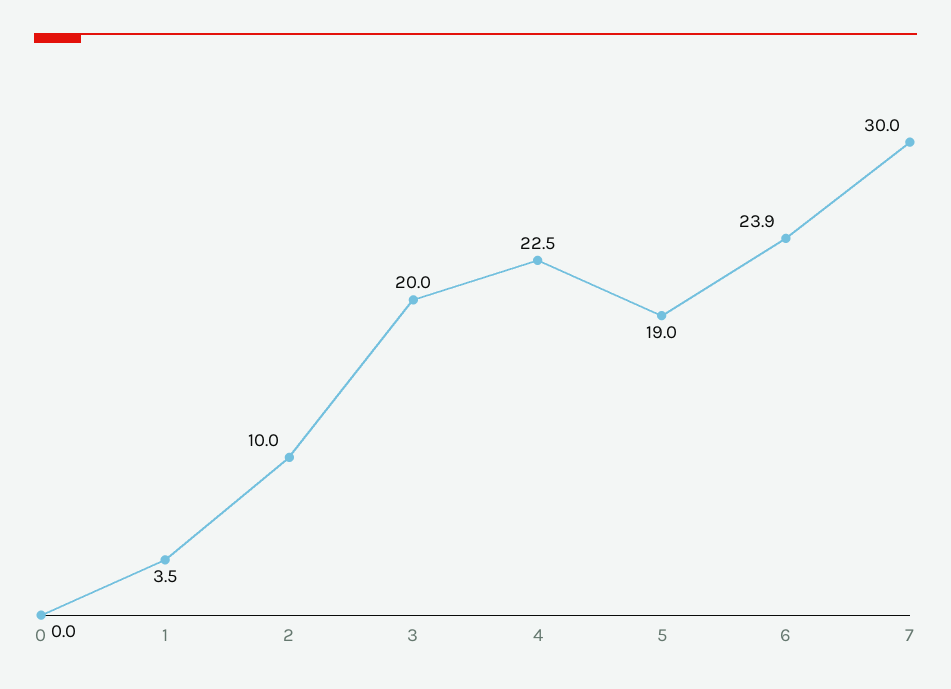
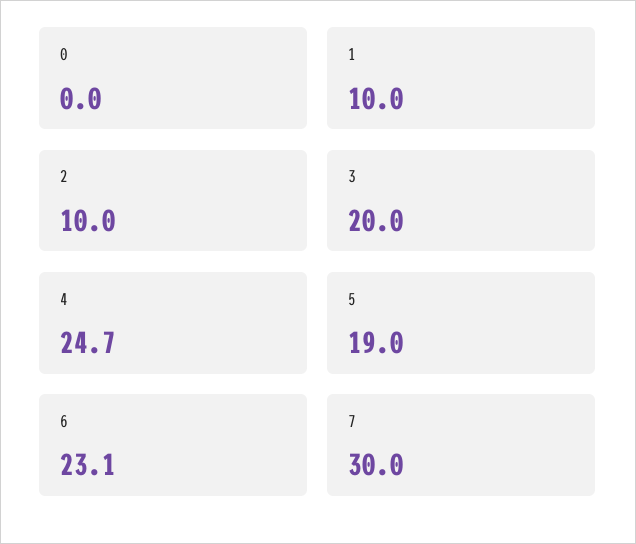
  {
    "0": 0,
-   "1": 3.5,
+   "1": 10,
    "2": 10,
    "3": 20,
-   "4": 22.5,
+   "4": 24.7,
    "5": 19,
-   "6": 23.9,
+   "6": 23.1,
    "7": 30
  }

